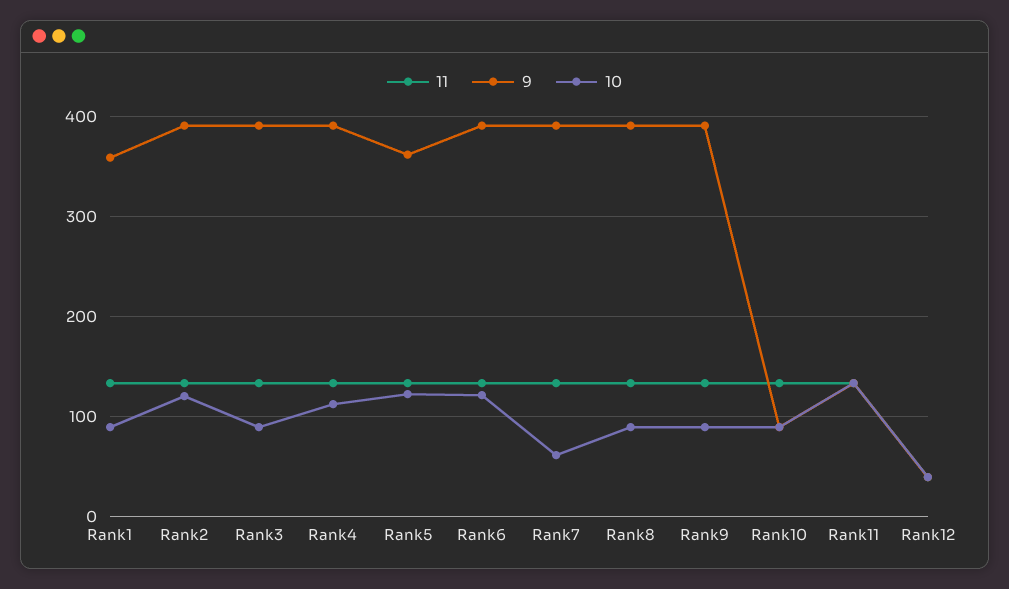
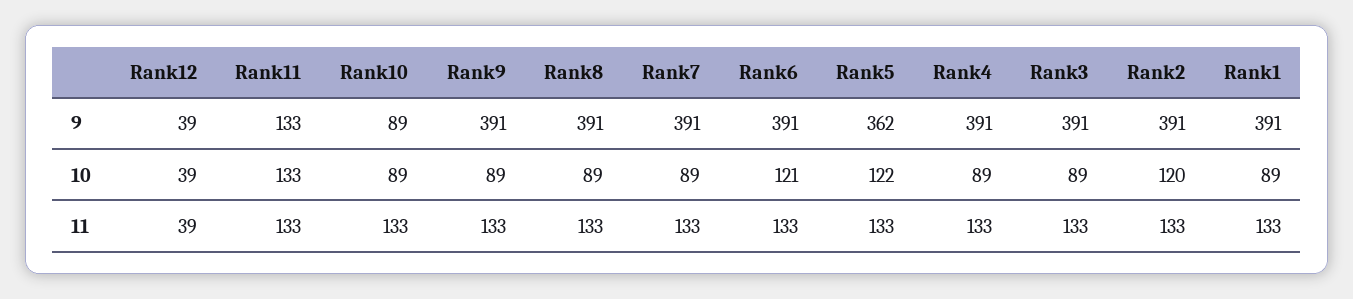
  {
    "11": {
      "Rank1": 133,
      "Rank2": 133,
      "Rank3": 133,
      "Rank4": 133,
      "Rank5": 133,
      "Rank6": 133,
      "Rank7": 133,
      "Rank8": 133,
      "Rank9": 133,
      "Rank10": 133,
      "Rank11": 133,
      "Rank12": 39
    },
    "9": {
-     "Rank1": 360,
+     "Rank1": 391,
      "Rank2": 391,
      "Rank3": 391,
      "Rank4": 391,
      "Rank5": 362,
      "Rank6": 391,
      "Rank7": 391,
      "Rank8": 391,
      "Rank9": 391,
      "Rank10": 89,
      "Rank11": 133,
      "Rank12": 39
    },
    "10": {
      "Rank1": 89,
      "Rank2": 120,
      "Rank3": 89,
-     "Rank4": 110,
+     "Rank4": 89,
      "Rank5": 122,
      "Rank6": 121,
-     "Rank7": 60,
+     "Rank7": 89,
      "Rank8": 89,
      "Rank9": 89,
      "Rank10": 89,
      "Rank11": 133,
      "Rank12": 39
    }
  }

